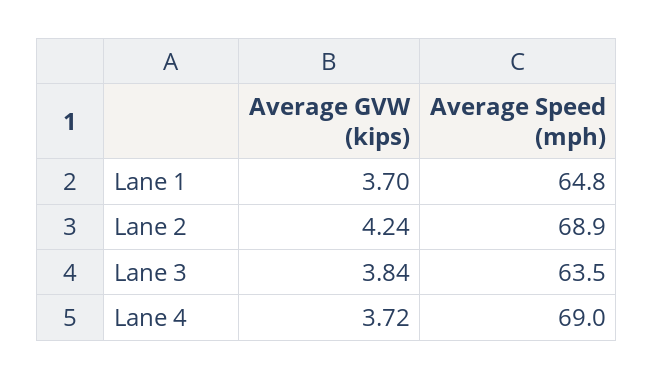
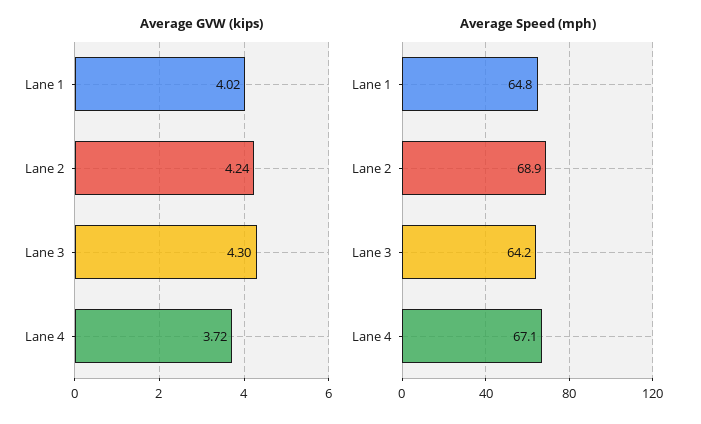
  {
    "Average GVW (kips)": {
-     "Lane 1": 3.7,
+     "Lane 1": 4.02,
      "Lane 2": 4.24,
-     "Lane 3": 3.84,
+     "Lane 3": 4.3,
      "Lane 4": 3.72
    },
    "Average Speed (mph)": {
      "Lane 1": 64.8,
      "Lane 2": 68.9,
-     "Lane 3": 63.5,
+     "Lane 3": 64.2,
-     "Lane 4": 69
+     "Lane 4": 67.1
    }
  }

